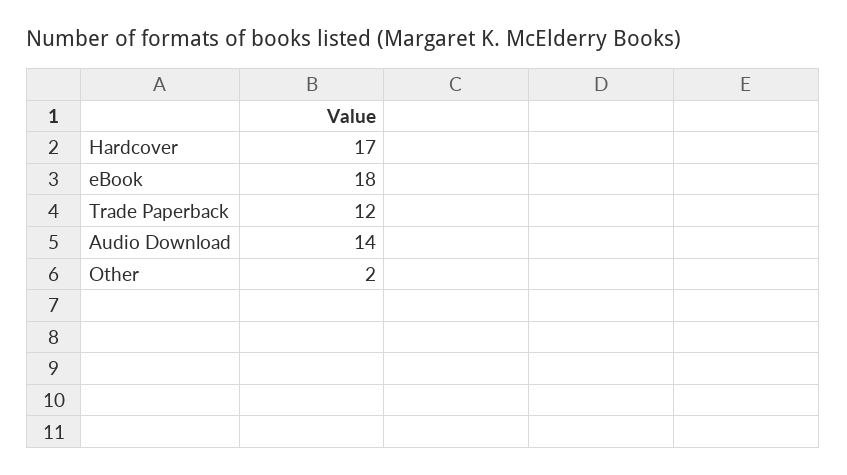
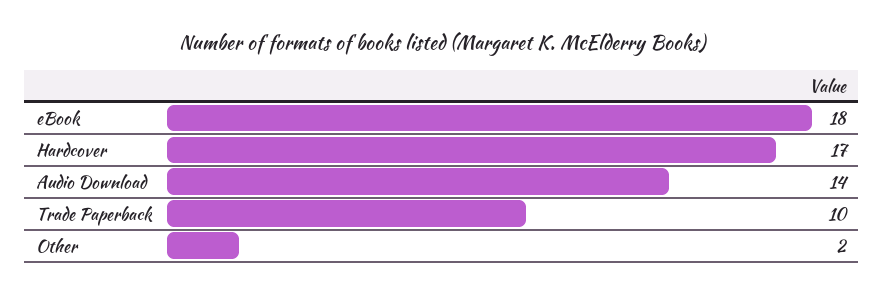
  {
    "Hardcover": 17,
    "eBook": 18,
-   "Trade Paperback": 12,
+   "Trade Paperback": 10,
    "Audio Download": 14,
    "Other": 2
  }

